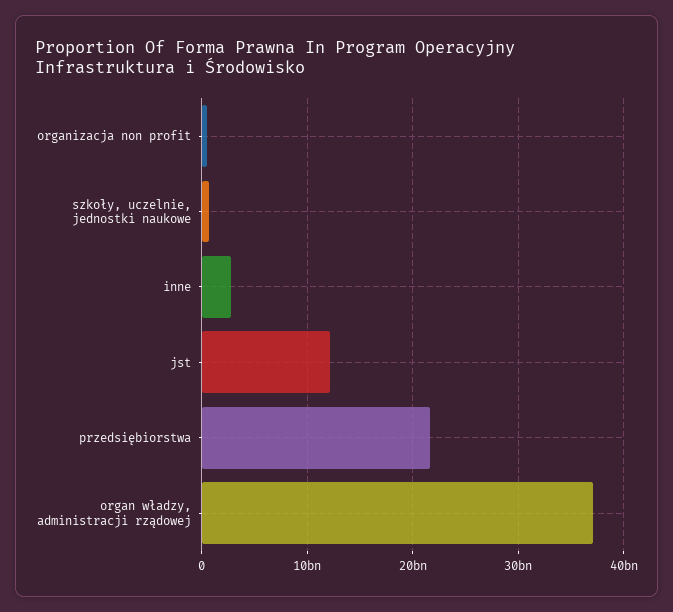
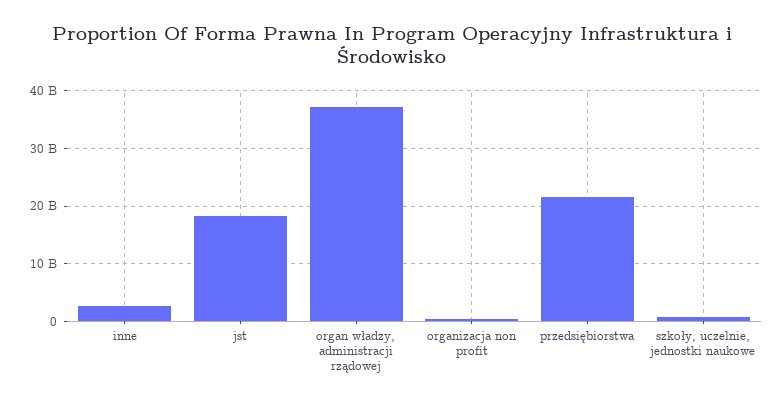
  {
    "organizacja non profit": 1000000000,
    "szkoły, uczelnie, jednostki naukowe": 1000000000,
    "inne": 3000000000,
-   "jst": 12000000000,
+   "jst": 18000000000,
    "przedsiębiorstwa": 22000000000,
    "organ władzy, administracji rządowej": 37000000000
  }

